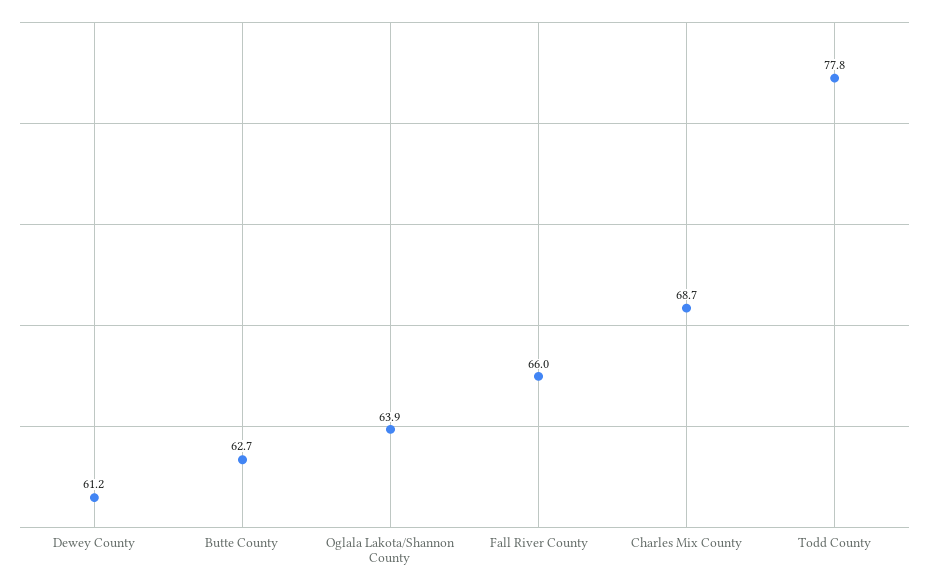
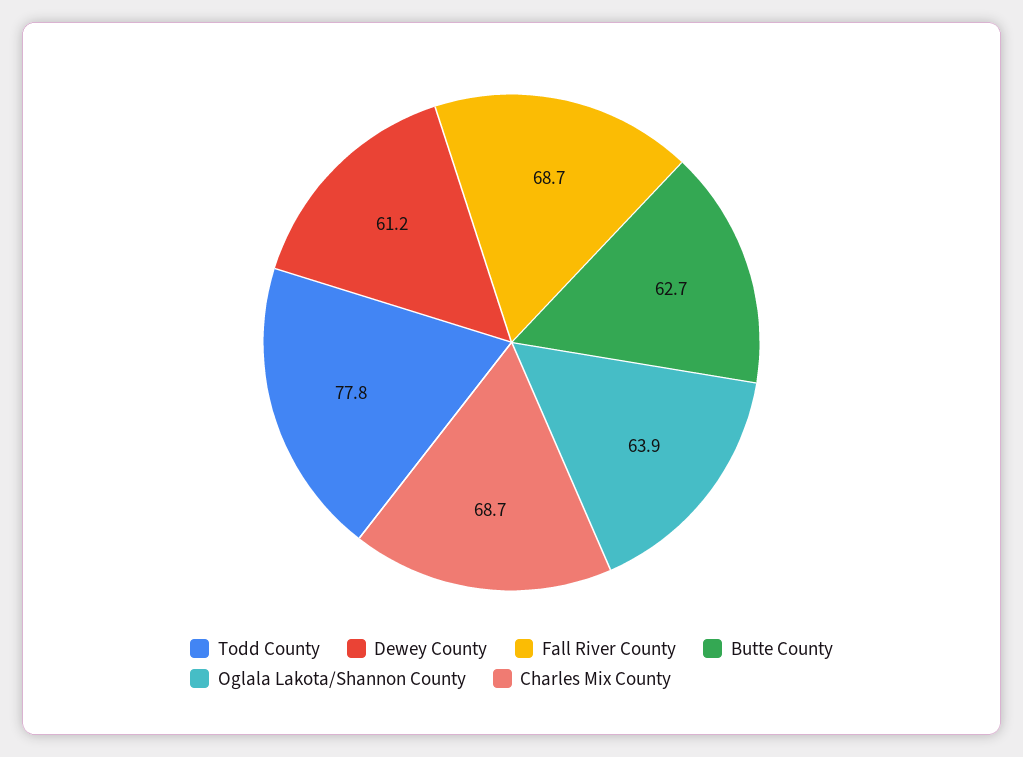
  {
    "Dewey County": 61.2,
    "Butte County": 62.7,
    "Oglala Lakota/Shannon County": 63.9,
-   "Fall River County": 66,
+   "Fall River County": 68.7,
    "Charles Mix County": 68.7,
    "Todd County": 77.8
  }

